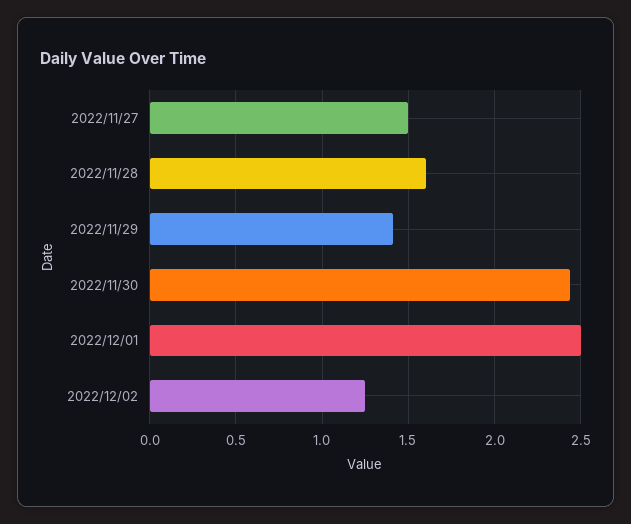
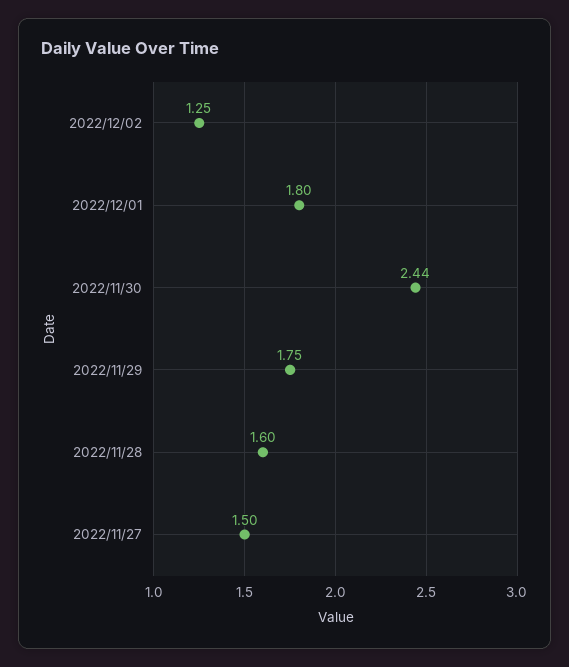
  {
    "2022/11/27": 1.5,
    "2022/11/28": 1.6,
-   "2022/11/29": 1.4,
+   "2022/11/29": 1.75,
    "2022/11/30": 2.44,
-   "2022/12/01": 2.5,
+   "2022/12/01": 1.8,
    "2022/12/02": 1.25
  }

